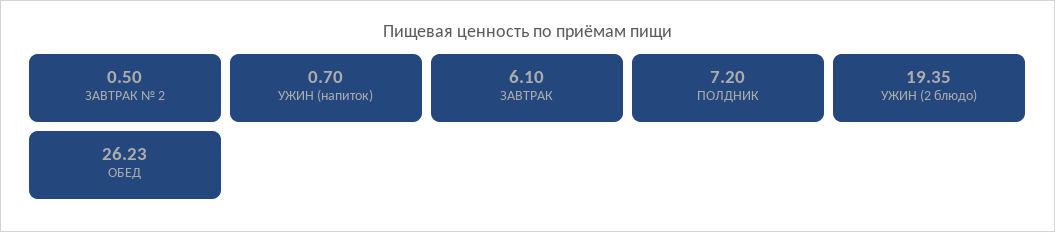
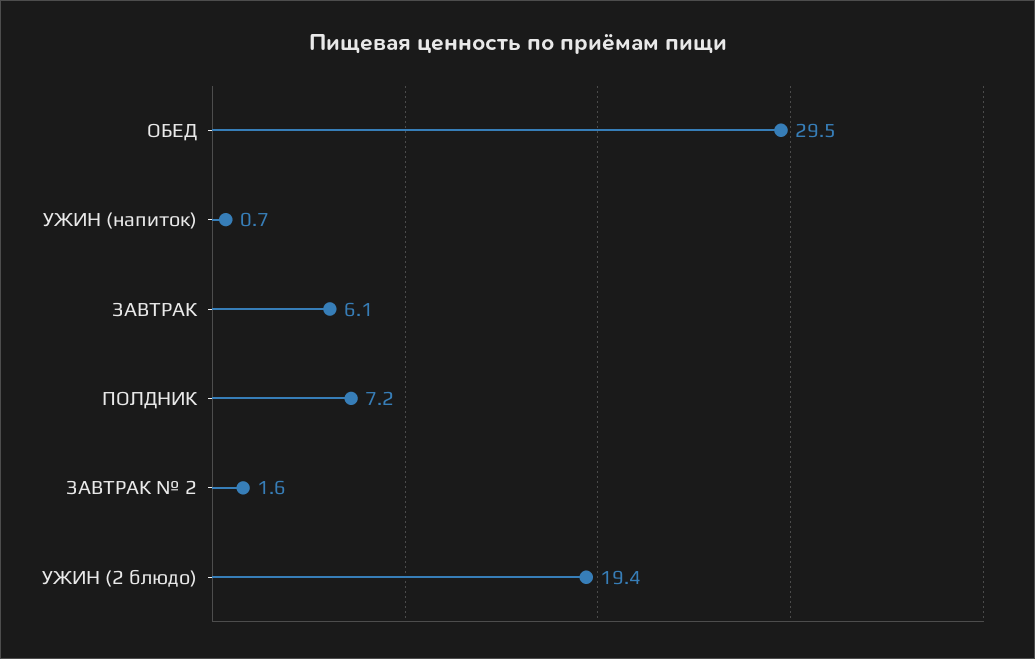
  {
-   "ЗАВТРАК № 2": 0.5,
+   "ЗАВТРАК № 2": 1.6,
    "УЖИН (напиток)": 0.7,
    "ЗАВТРАК": 6.1,
    "ПОЛДНИК": 7.2,
    "УЖИН (2 блюдо)": 19.35,
-   "ОБЕД": 26.23
+   "ОБЕД": 29.5
  }

